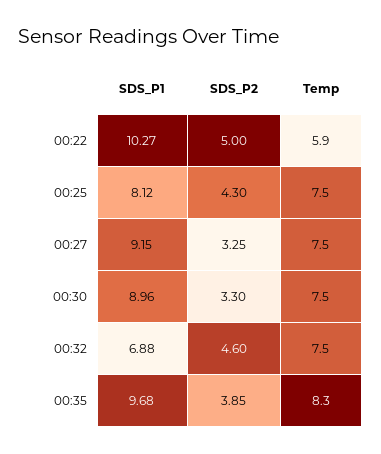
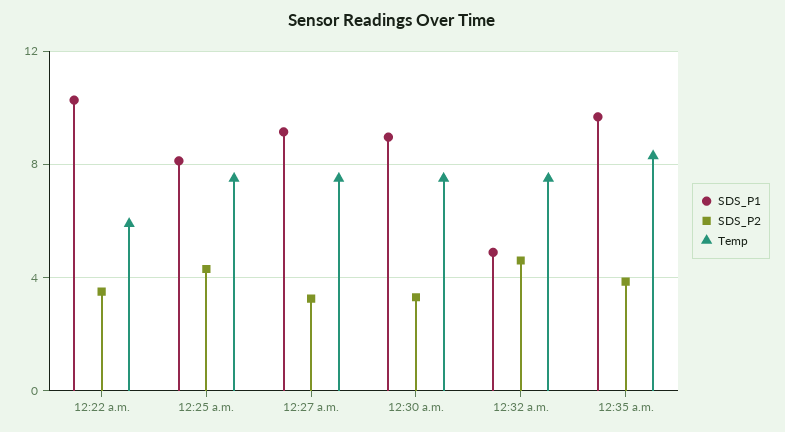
  {
    "SDS_P1": {
      "00:22": 10.27,
      "00:25": 8.12,
      "00:27": 9.15,
      "00:30": 8.96,
-     "00:32": 6.88,
+     "00:32": 5,
      "00:35": 9.68
    },
    "SDS_P2": {
-     "00:22": 5,
+     "00:22": 3.5,
      "00:25": 4.3,
      "00:27": 3.25,
      "00:30": 3.3,
      "00:32": 4.6,
      "00:35": 3.85
    },
    "Temp": {
      "00:22": 5.9,
      "00:25": 7.5,
      "00:27": 7.5,
      "00:30": 7.5,
      "00:32": 7.5,
      "00:35": 8.3
    }
  }

